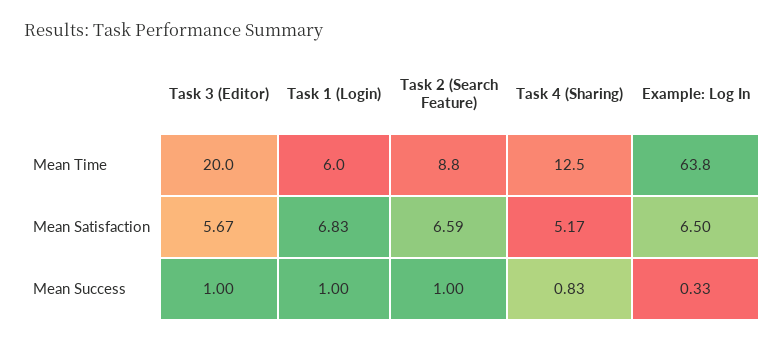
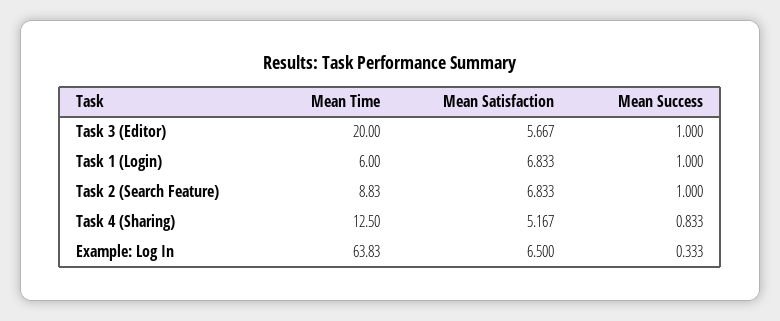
  {
    "Task 3 (Editor)": {
      "Mean Time": 20,
      "Mean Satisfaction": 5.667,
      "Mean Success": 1
    },
    "Task 1 (Login)": {
      "Mean Time": 6,
      "Mean Satisfaction": 6.833,
      "Mean Success": 1
    },
    "Task 2 (Search Feature)": {
      "Mean Time": 8.83,
-     "Mean Satisfaction": 6.59,
+     "Mean Satisfaction": 6.833,
      "Mean Success": 1
    },
    "Task 4 (Sharing)": {
      "Mean Time": 12.5,
      "Mean Satisfaction": 5.167,
      "Mean Success": 0.833
    },
    "Example: Log In": {
      "Mean Time": 63.83,
      "Mean Satisfaction": 6.5,
      "Mean Success": 0.333
    }
  }

